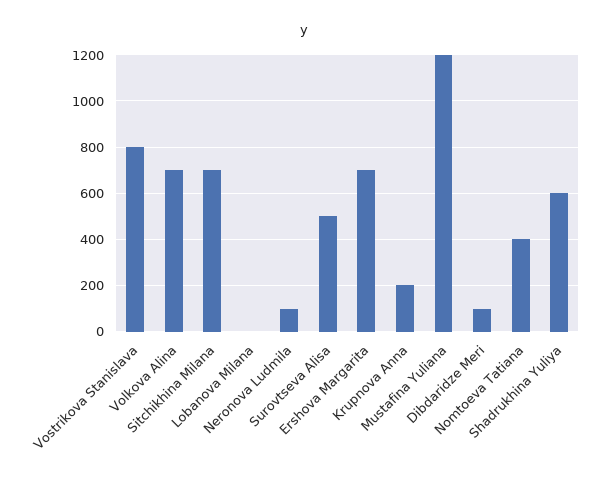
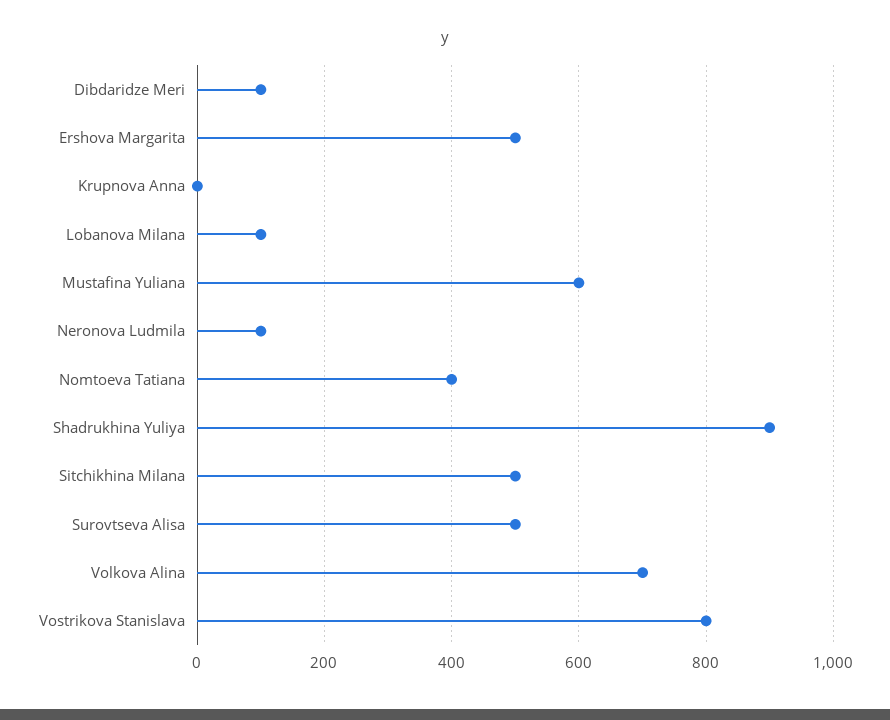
  {
    "Vostrikova Stanislava": 800,
    "Volkova Alina": 700,
-   "Sitchikhina Milana": 700,
+   "Sitchikhina Milana": 500,
-   "Lobanova Milana": 0,
+   "Lobanova Milana": 100,
    "Neronova Ludmila": 100,
    "Surovtseva Alisa": 500,
-   "Ershova Margarita": 700,
+   "Ershova Margarita": 500,
-   "Krupnova Anna": 200,
+   "Krupnova Anna": 0,
-   "Mustafina Yuliana": 1200,
+   "Mustafina Yuliana": 600,
    "Dibdaridze Meri": 100,
    "Nomtoeva Tatiana": 400,
-   "Shadrukhina Yuliya": 600
+   "Shadrukhina Yuliya": 900
  }

